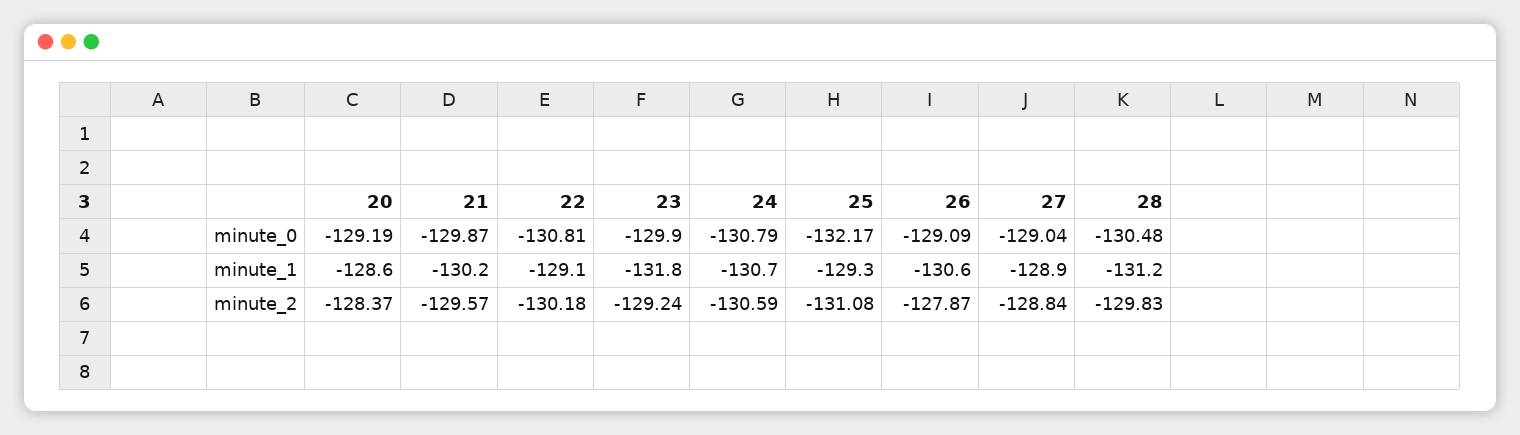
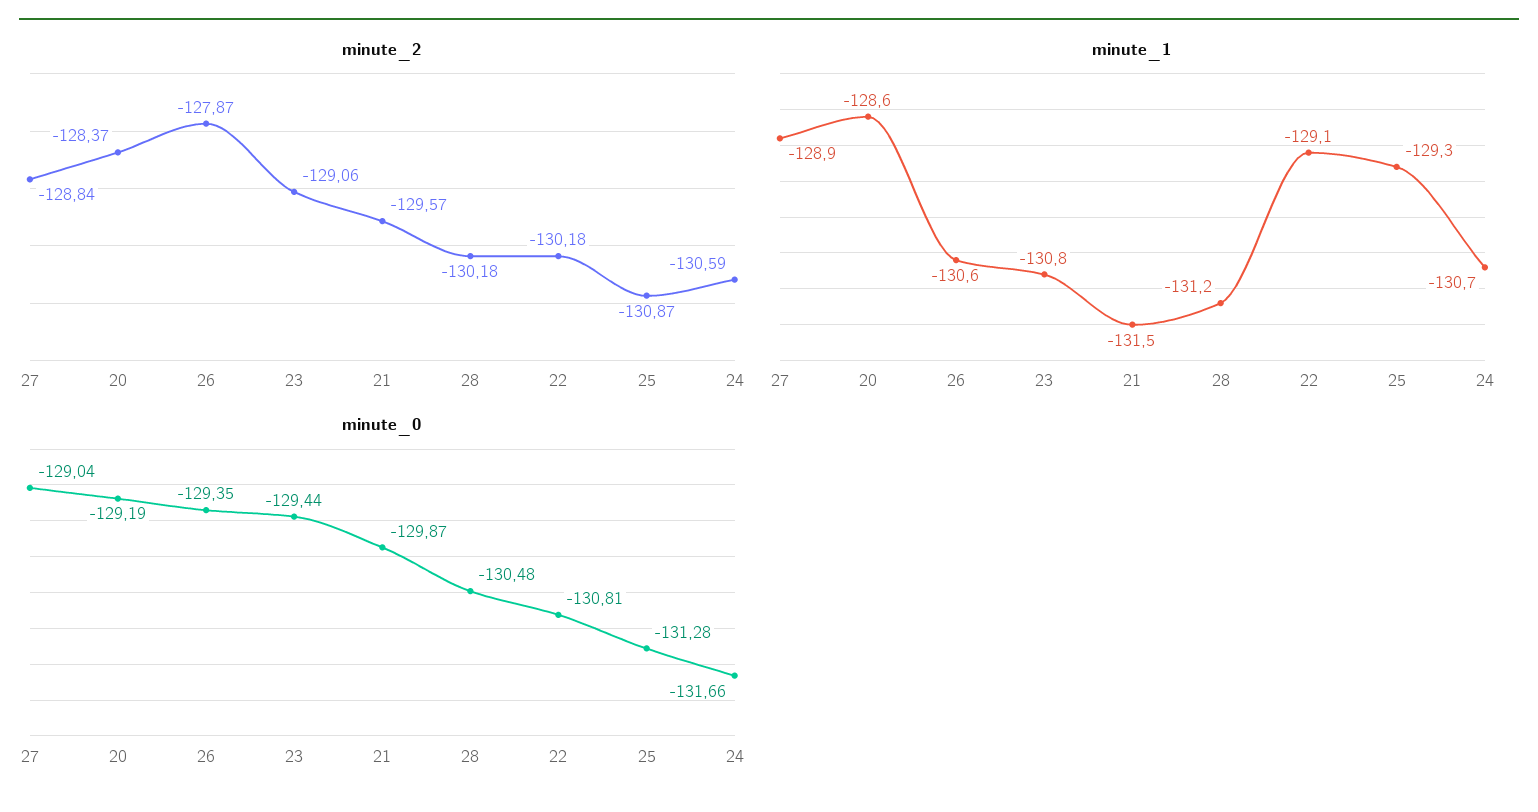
  {
    "minute_0": {
      "20": -129.19,
      "21": -129.87,
      "22": -130.81,
-     "23": -129.9,
+     "23": -129.44,
-     "24": -130.79,
+     "24": -131.66,
-     "25": -132.17,
+     "25": -131.28,
-     "26": -129.09,
+     "26": -129.35,
      "27": -129.04,
      "28": -130.48
    },
    "minute_1": {
      "20": -128.6,
-     "21": -130.2,
+     "21": -131.5,
      "22": -129.1,
-     "23": -131.8,
+     "23": -130.8,
      "24": -130.7,
      "25": -129.3,
      "26": -130.6,
      "27": -128.9,
      "28": -131.2
    },
    "minute_2": {
      "20": -128.37,
      "21": -129.57,
      "22": -130.18,
-     "23": -129.24,
+     "23": -129.06,
      "24": -130.59,
-     "25": -131.08,
+     "25": -130.87,
      "26": -127.87,
      "27": -128.84,
-     "28": -129.83
+     "28": -130.18
    }
  }

